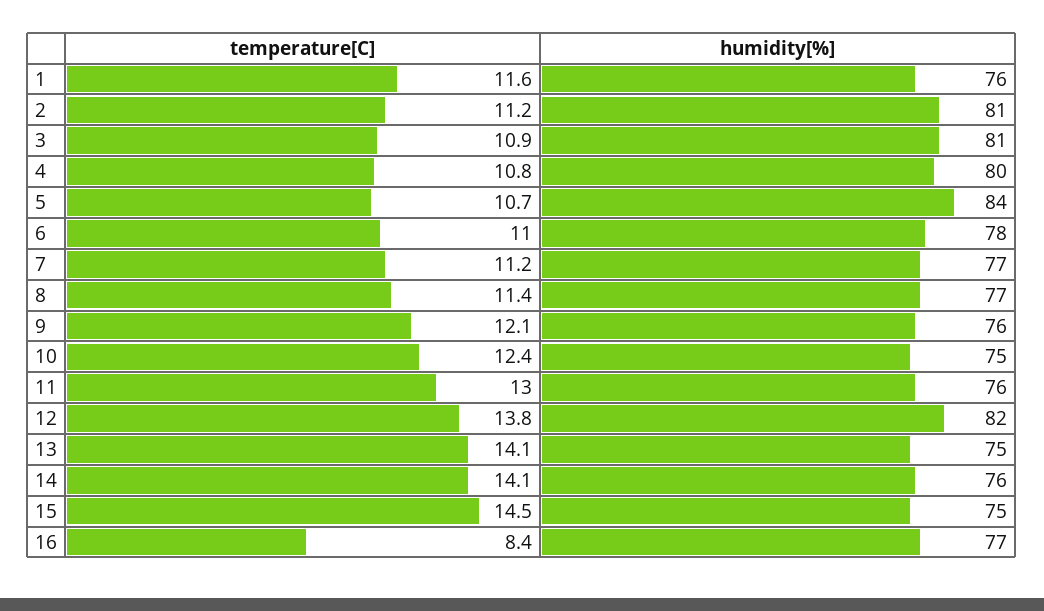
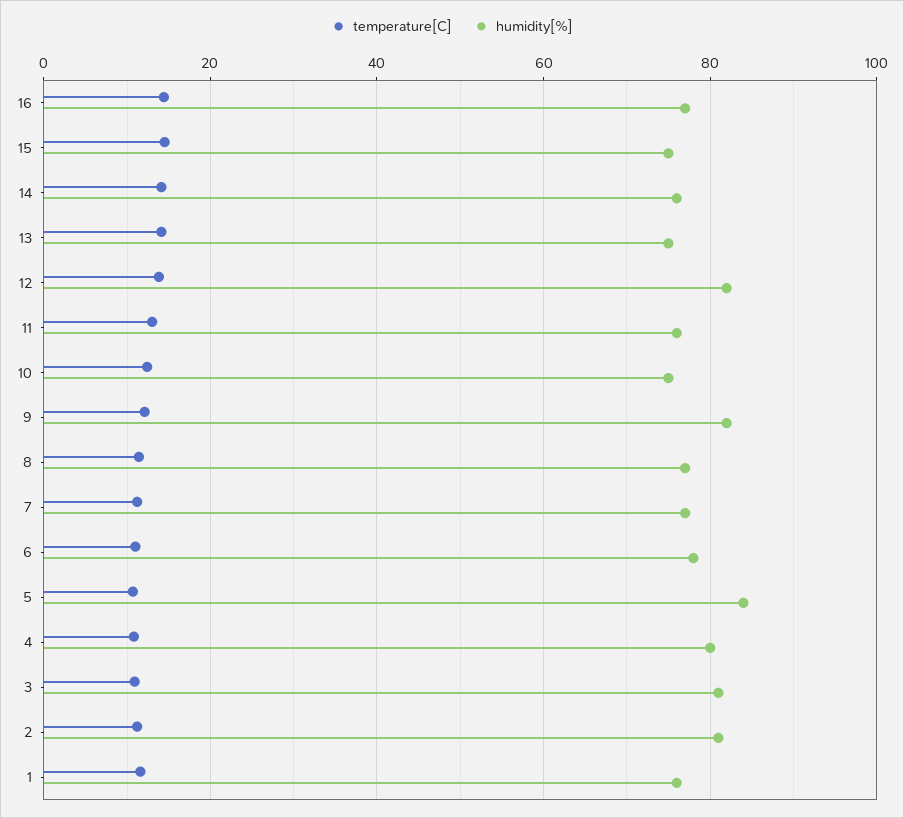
  {
    "temperature[C]": {
      "1": 11.6,
      "2": 11.2,
      "3": 10.9,
      "4": 10.8,
      "5": 10.7,
      "6": 11,
      "7": 11.2,
      "8": 11.4,
      "9": 12.1,
      "10": 12.4,
      "11": 13,
      "12": 13.8,
      "13": 14.1,
      "14": 14.1,
      "15": 14.5,
-     "16": 8.4
+     "16": 14
    },
    "humidity[%]": {
      "1": 76,
      "2": 81,
      "3": 81,
      "4": 80,
      "5": 84,
      "6": 78,
      "7": 77,
      "8": 77,
-     "9": 76,
+     "9": 82,
      "10": 75,
      "11": 76,
      "12": 82,
      "13": 75,
      "14": 76,
      "15": 75,
      "16": 77
    }
  }

